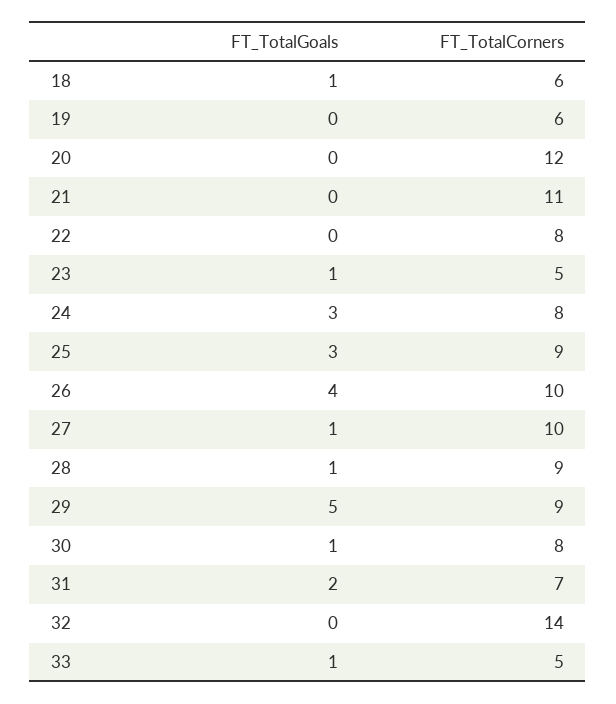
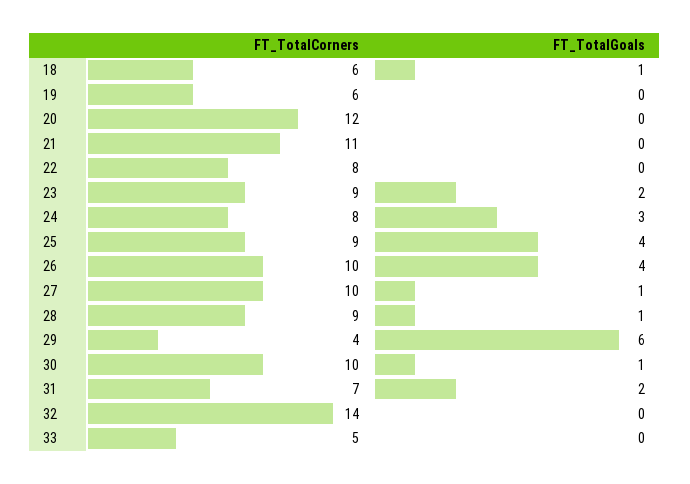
  {
    "FT_TotalGoals": {
      "18": 1,
      "19": 0,
      "20": 0,
      "21": 0,
      "22": 0,
-     "23": 1,
+     "23": 2,
      "24": 3,
-     "25": 3,
+     "25": 4,
      "26": 4,
      "27": 1,
      "28": 1,
-     "29": 5,
+     "29": 6,
      "30": 1,
      "31": 2,
      "32": 0,
-     "33": 1
+     "33": 0
    },
    "FT_TotalCorners": {
      "18": 6,
      "19": 6,
      "20": 12,
      "21": 11,
      "22": 8,
-     "23": 5,
+     "23": 9,
      "24": 8,
      "25": 9,
      "26": 10,
      "27": 10,
      "28": 9,
-     "29": 9,
+     "29": 4,
-     "30": 8,
+     "30": 10,
      "31": 7,
      "32": 14,
      "33": 5
    }
  }

